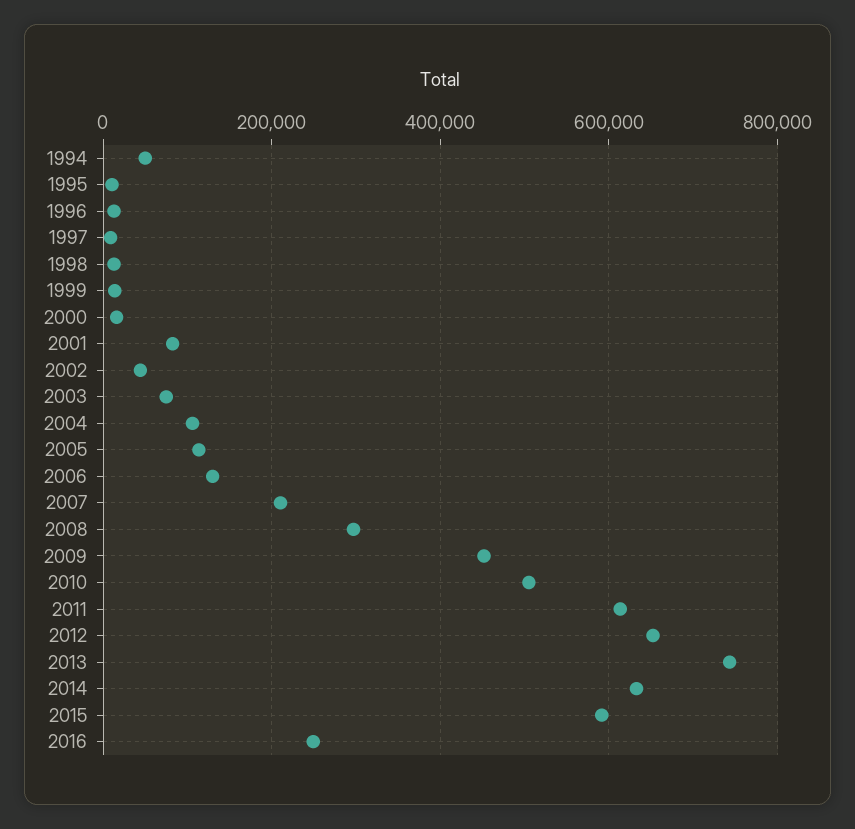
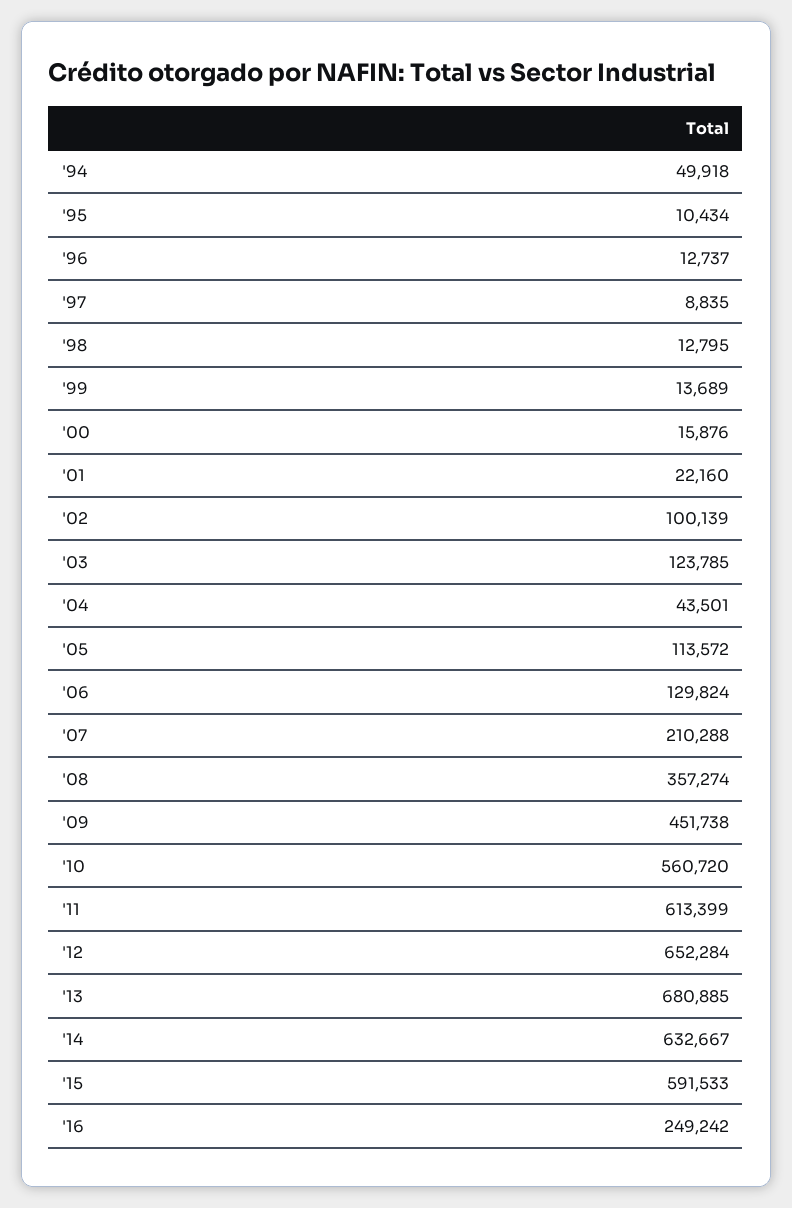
  {
    "1994": 49918,
    "1995": 10434,
    "1996": 12737,
    "1997": 8835,
    "1998": 12795,
    "1999": 13689,
    "2000": 15876,
-   "2001": 80000,
+   "2001": 22160,
-   "2002": 40000,
+   "2002": 100139,
-   "2003": 80000,
+   "2003": 123785,
-   "2004": 100000,
+   "2004": 43501,
    "2005": 113572,
    "2006": 129824,
    "2007": 210288,
-   "2008": 300000,
+   "2008": 357274,
    "2009": 451738,
-   "2010": 500000,
+   "2010": 560720,
    "2011": 613399,
    "2012": 652284,
-   "2013": 740000,
+   "2013": 680885,
    "2014": 632667,
    "2015": 591533,
    "2016": 249242
  }

